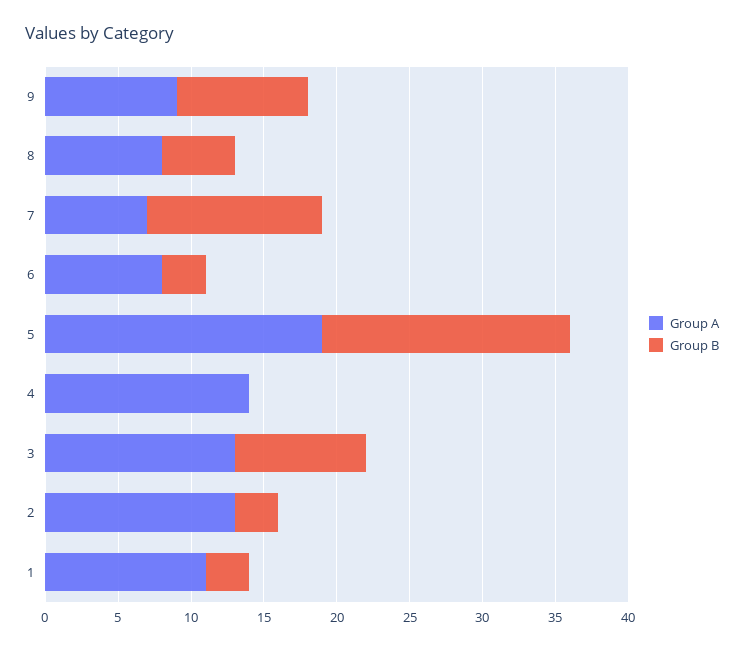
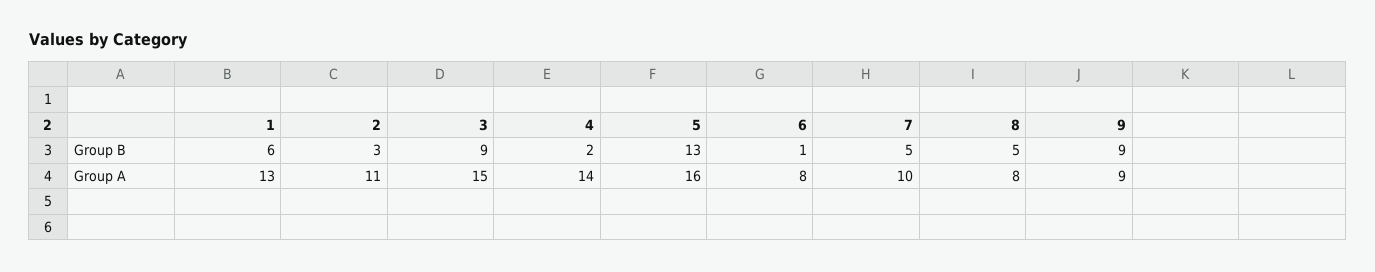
  {
    "Group A": {
      "9": 9,
      "8": 8,
-     "7": 7,
+     "7": 10,
      "6": 8,
-     "5": 19,
+     "5": 16,
      "4": 14,
-     "3": 13,
+     "3": 15,
-     "2": 13,
+     "2": 11,
-     "1": 11
+     "1": 13
    },
    "Group B": {
      "9": 9,
      "8": 5,
-     "7": 12,
+     "7": 5,
-     "6": 3,
+     "6": 1,
-     "5": 17,
+     "5": 13,
-     "4": 0,
+     "4": 2,
      "3": 9,
      "2": 3,
-     "1": 3
+     "1": 6
    }
  }

